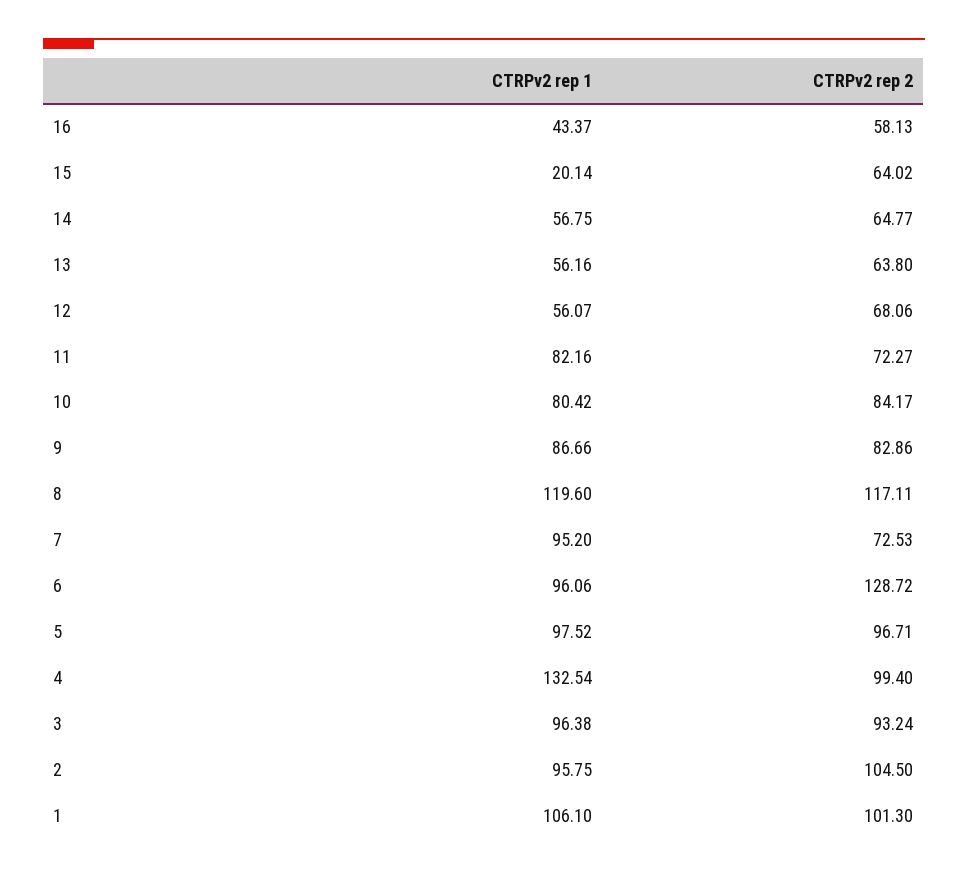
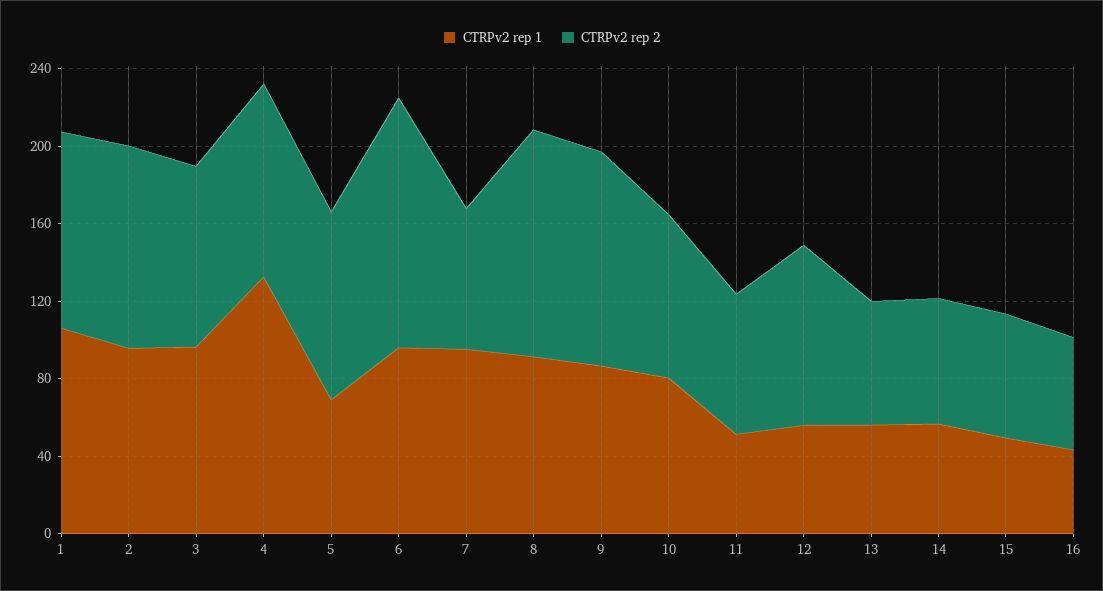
  {
    "CTRPv2 rep 1": {
      "16": 43.37,
-     "15": 20.14,
+     "15": 50,
      "14": 56.75,
      "13": 56.16,
      "12": 56.07,
-     "11": 82.16,
+     "11": 50,
      "10": 80.42,
      "9": 86.66,
-     "8": 119.6,
+     "8": 90,
      "7": 95.2,
      "6": 96.06,
-     "5": 97.52,
+     "5": 70,
      "4": 132.54,
      "3": 96.38,
      "2": 95.75,
      "1": 106.1
    },
    "CTRPv2 rep 2": {
      "16": 58.13,
      "15": 64.02,
      "14": 64.77,
      "13": 63.8,
-     "12": 68.06,
+     "12": 90,
      "11": 72.27,
      "10": 84.17,
-     "9": 82.86,
+     "9": 110,
      "8": 117.11,
      "7": 72.53,
      "6": 128.72,
      "5": 96.71,
      "4": 99.4,
      "3": 93.24,
      "2": 104.5,
      "1": 101.3
    }
  }

